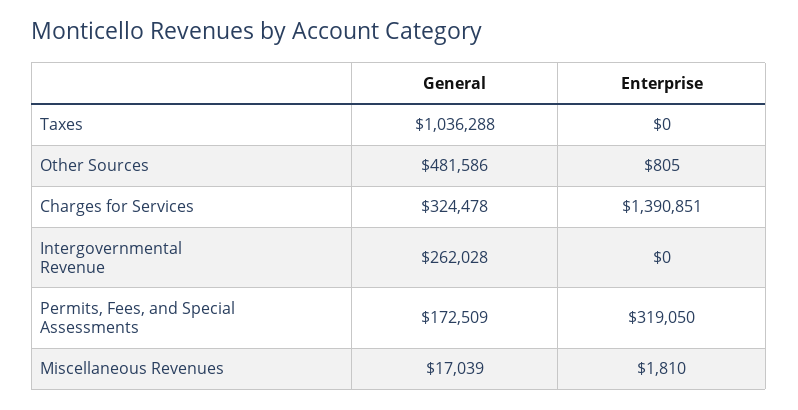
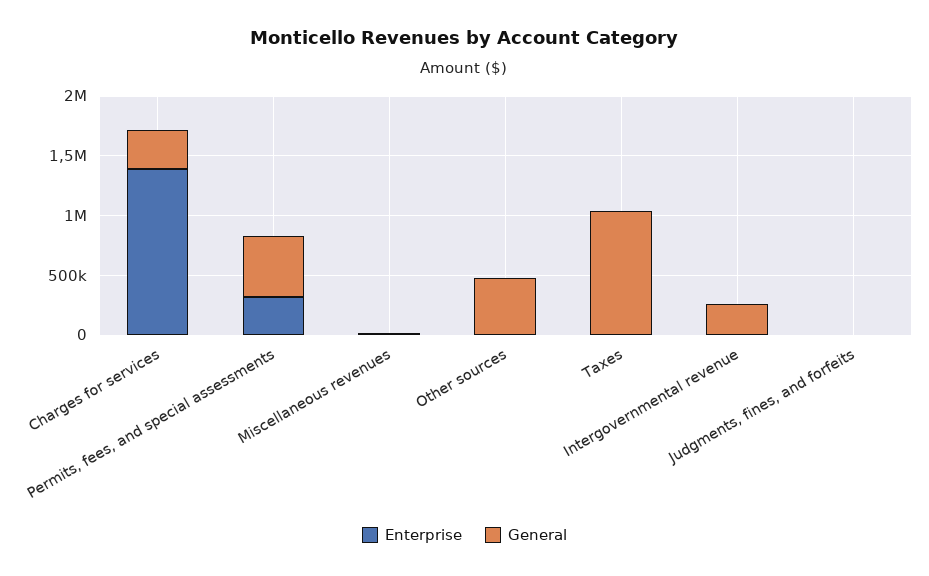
  {
    "General": {
      "Taxes": 1036288,
      "Other Sources": 481586,
      "Charges for Services": 324478,
      "Intergovernmental Revenue": 262028,
-     "Permits, Fees, and Special Assessments": 172509,
+     "Permits, Fees, and Special Assessments": 500000,
-     "Miscellaneous Revenues": 17039
+     "Miscellaneous Revenues": 17039,
+     "Judgments, fines, and forfeits": 0
    },
    "Enterprise": {
      "Taxes": 0,
      "Other Sources": 805,
      "Charges for Services": 1390851,
      "Intergovernmental Revenue": 0,
      "Permits, Fees, and Special Assessments": 319050,
-     "Miscellaneous Revenues": 1810
+     "Miscellaneous Revenues": 1810,
+     "Judgments, fines, and forfeits": 0
    }
  }

